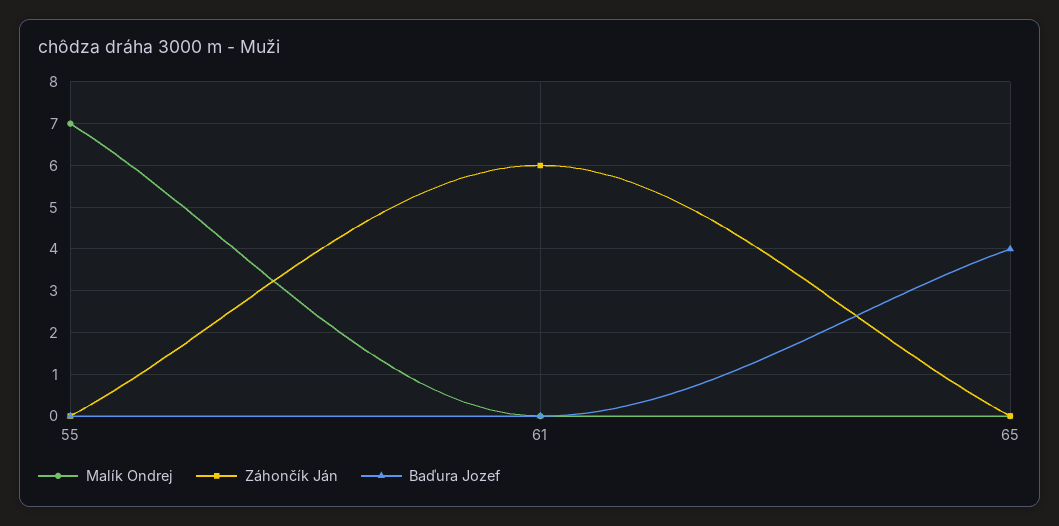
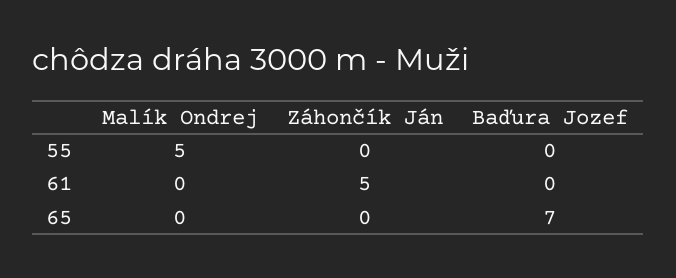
  {
    "Malík Ondrej": {
-     "55": 7,
+     "55": 5,
      "61": 0,
      "65": 0
    },
    "Záhončík Ján": {
      "55": 0,
-     "61": 6,
+     "61": 5,
      "65": 0
    },
    "Baďura Jozef": {
      "55": 0,
      "61": 0,
-     "65": 4
+     "65": 7
    }
  }

